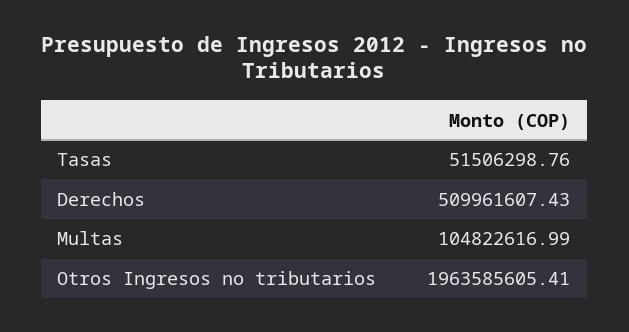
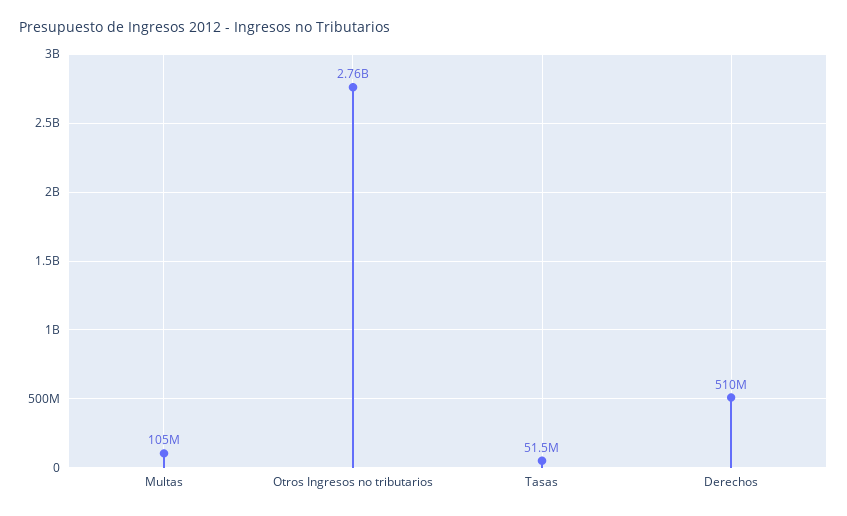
  {
    "Tasas": 51506298.76,
    "Derechos": 509961607.43,
    "Multas": 104822616.99,
-   "Otros Ingresos no tributarios": 1963585605.41
+   "Otros Ingresos no tributarios": 2760000000
  }

